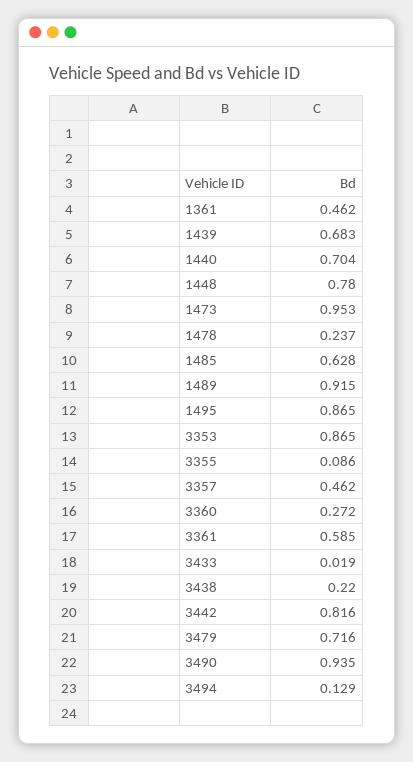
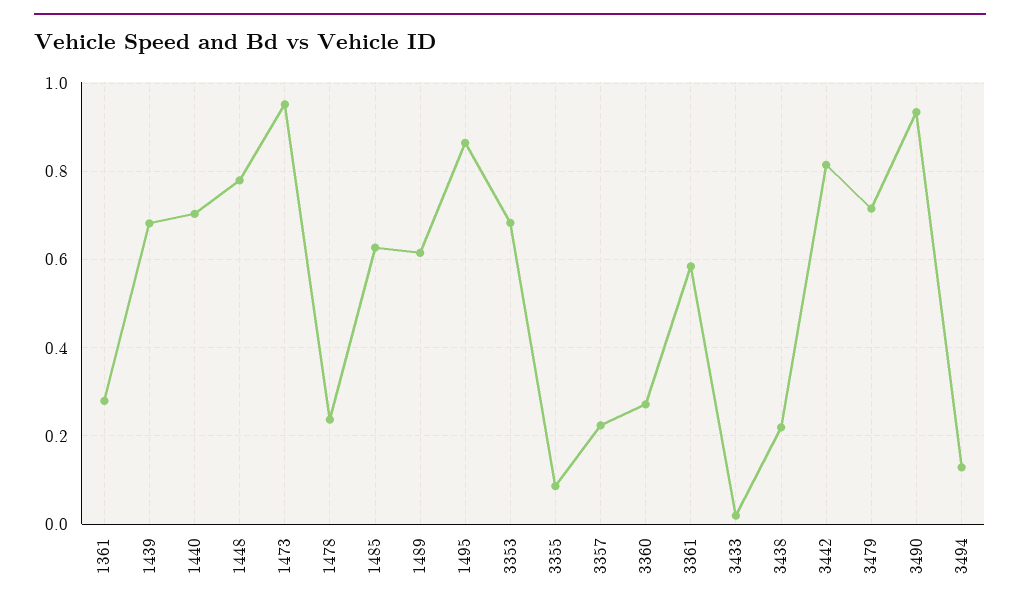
  {
-   "1361": 0.462,
+   "1361": 0.28,
    "1439": 0.683,
    "1440": 0.704,
    "1448": 0.78,
    "1473": 0.953,
    "1478": 0.237,
    "1485": 0.628,
-   "1489": 0.915,
+   "1489": 0.62,
    "1495": 0.865,
-   "3353": 0.865,
+   "3353": 0.68,
    "3355": 0.086,
-   "3357": 0.462,
+   "3357": 0.22,
    "3360": 0.272,
    "3361": 0.585,
    "3433": 0.019,
    "3438": 0.22,
    "3442": 0.816,
    "3479": 0.716,
    "3490": 0.935,
    "3494": 0.129
  }

